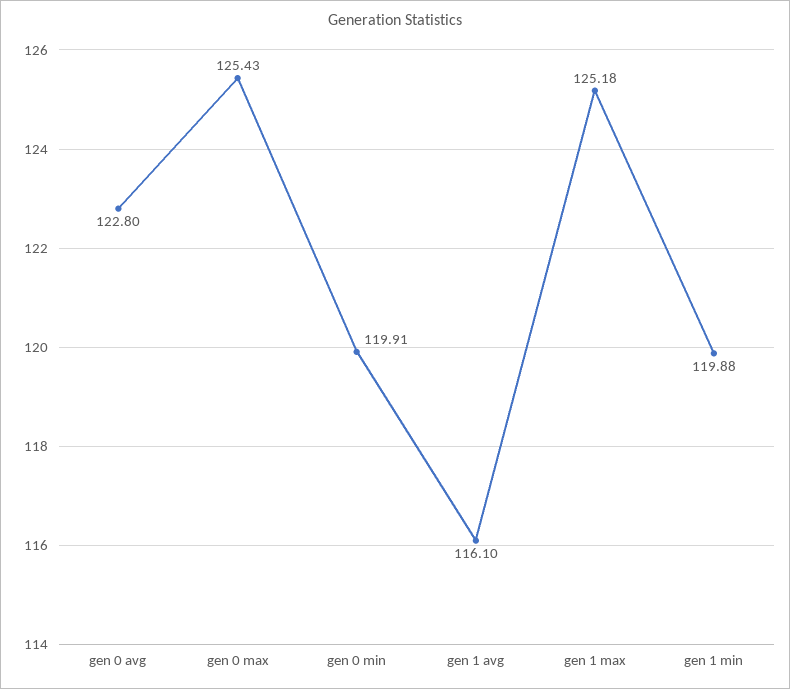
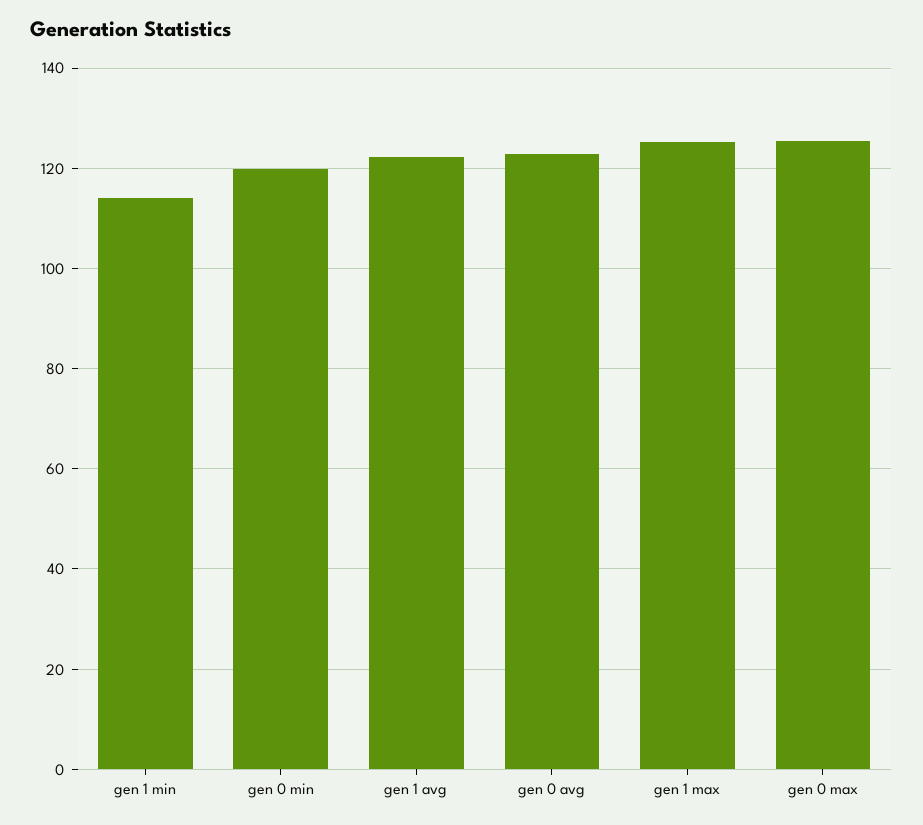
  {
    "gen 0 avg": 122.8,
    "gen 0 max": 125.43,
    "gen 0 min": 119.91,
-   "gen 1 avg": 116.1,
+   "gen 1 avg": 122,
    "gen 1 max": 125.18,
-   "gen 1 min": 119.88
+   "gen 1 min": 114
  }

